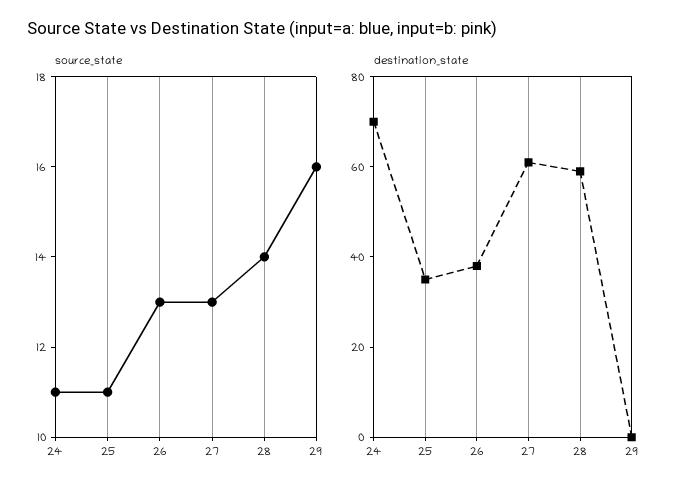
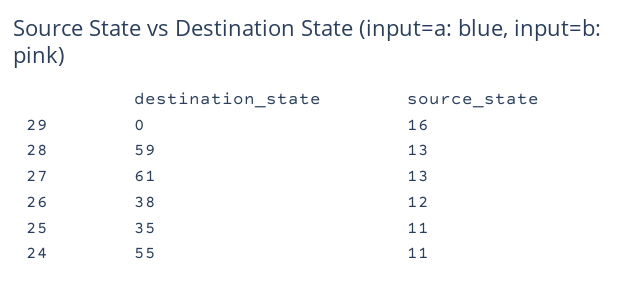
  {
    "source_state": {
      "24": 11,
      "25": 11,
-     "26": 13,
+     "26": 12,
      "27": 13,
-     "28": 14,
+     "28": 13,
      "29": 16
    },
    "destination_state": {
-     "24": 70,
+     "24": 55,
      "25": 35,
      "26": 38,
      "27": 61,
      "28": 59,
      "29": 0
    }
  }

